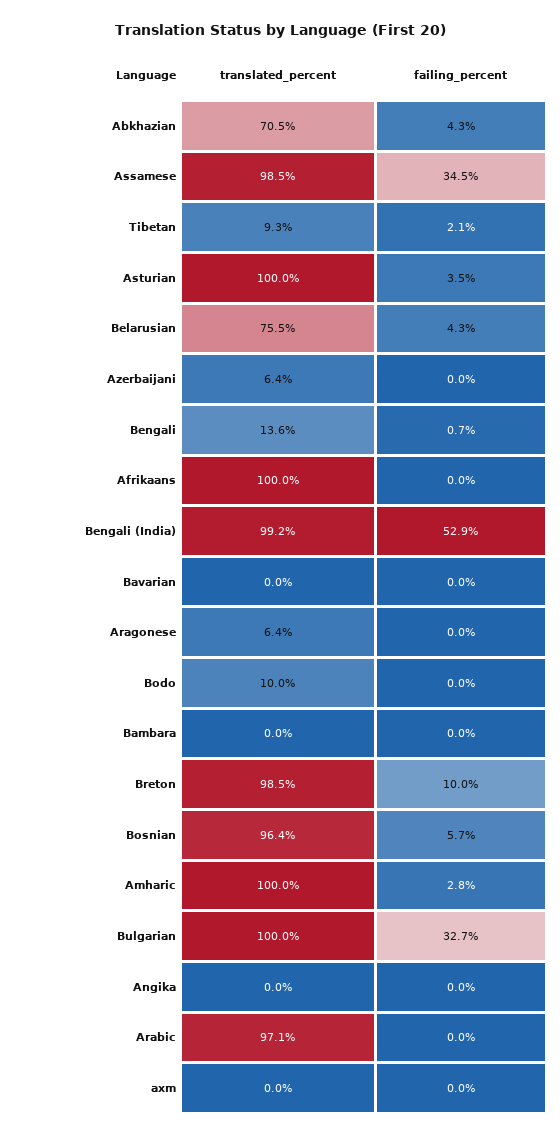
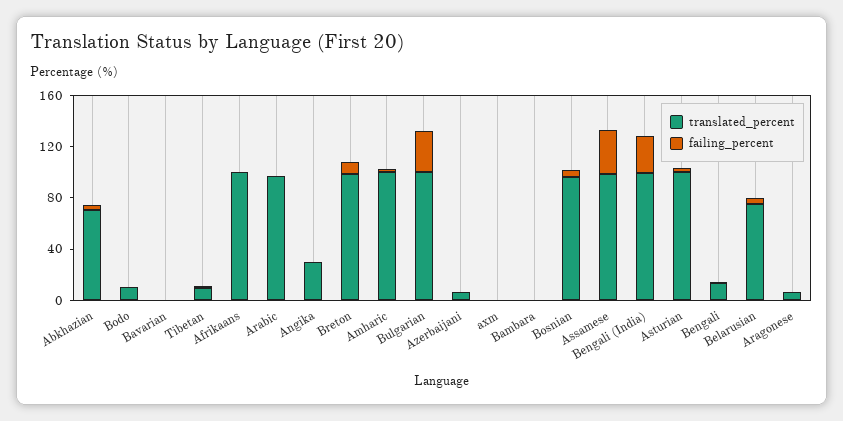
  {
    "translated_percent": {
      "Abkhazian": 70.5,
      "Assamese": 98.5,
      "Tibetan": 9.3,
      "Asturian": 100,
      "Belarusian": 75.5,
      "Azerbaijani": 6.4,
      "Bengali": 13.6,
      "Afrikaans": 100,
      "Bengali (India)": 99.2,
      "Bavarian": 0,
      "Aragonese": 6.4,
      "Bodo": 10,
      "Bambara": 0,
      "Breton": 98.5,
      "Bosnian": 96.4,
      "Amharic": 100,
      "Bulgarian": 100,
-     "Angika": 0,
+     "Angika": 30,
      "Arabic": 97.1,
      "axm": 0
    },
    "failing_percent": {
      "Abkhazian": 4.3,
      "Assamese": 34.5,
      "Tibetan": 2.1,
      "Asturian": 3.5,
      "Belarusian": 4.3,
      "Azerbaijani": 0,
      "Bengali": 0.7,
      "Afrikaans": 0,
-     "Bengali (India)": 52.9,
+     "Bengali (India)": 30,
      "Bavarian": 0,
      "Aragonese": 0,
      "Bodo": 0,
      "Bambara": 0,
      "Breton": 10,
      "Bosnian": 5.7,
      "Amharic": 2.8,
      "Bulgarian": 32.7,
      "Angika": 0,
      "Arabic": 0,
      "axm": 0
    }
  }

